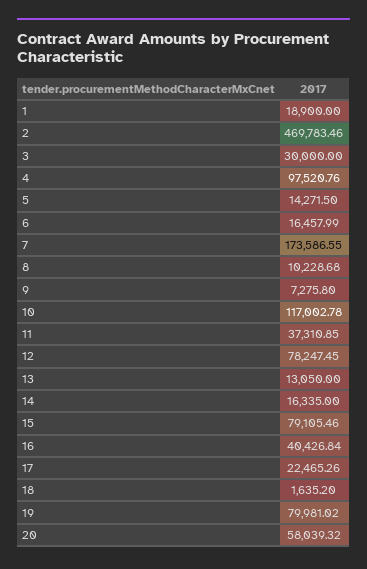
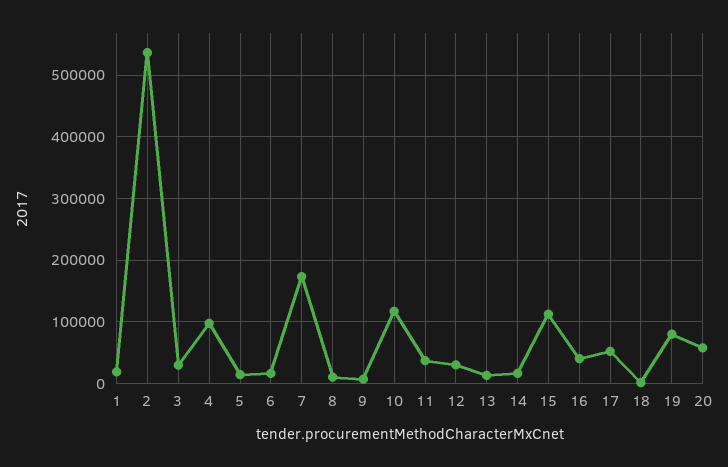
  {
    "1": 18900,
-   "2": 469783.46,
+   "2": 540000,
    "3": 30000,
    "4": 97520.76,
    "5": 14271.5,
    "6": 16457.99,
    "7": 173586.55,
    "8": 10228.68,
    "9": 7275.8,
    "10": 117002.78,
    "11": 37310.85,
-   "12": 78247.45,
+   "12": 30000,
    "13": 13050,
    "14": 16335,
-   "15": 79105.46,
+   "15": 110000,
    "16": 40426.84,
-   "17": 22465.26,
+   "17": 50000,
    "18": 1635.2,
    "19": 79981.02,
    "20": 58039.32
  }

